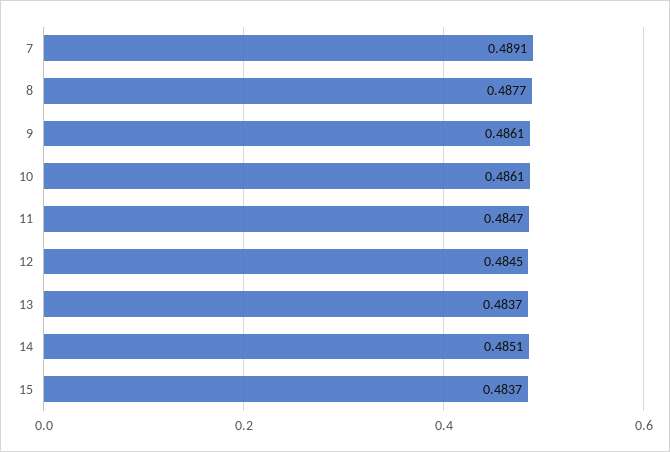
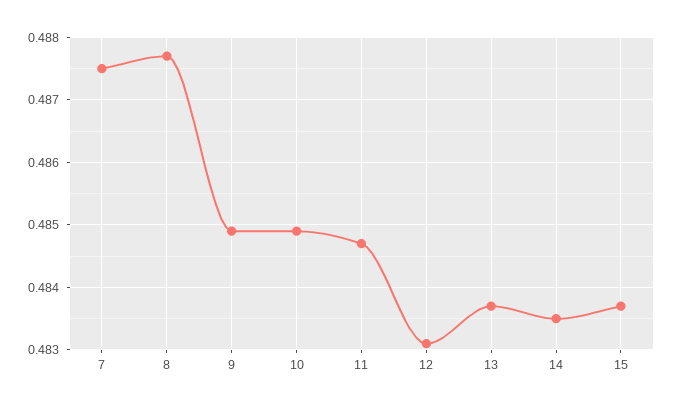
  {
-   "7": 0.4891,
+   "7": 0.4875,
    "8": 0.4877,
-   "9": 0.4861,
+   "9": 0.4849,
-   "10": 0.4861,
+   "10": 0.4849,
    "11": 0.4847,
-   "12": 0.4845,
+   "12": 0.4831,
    "13": 0.4837,
-   "14": 0.4851,
+   "14": 0.4835,
    "15": 0.4837
  }

